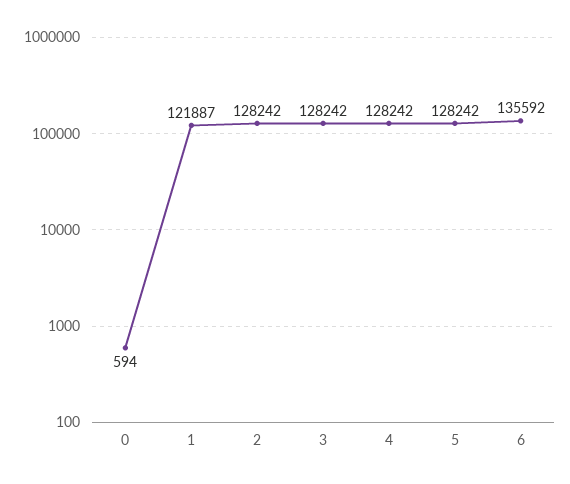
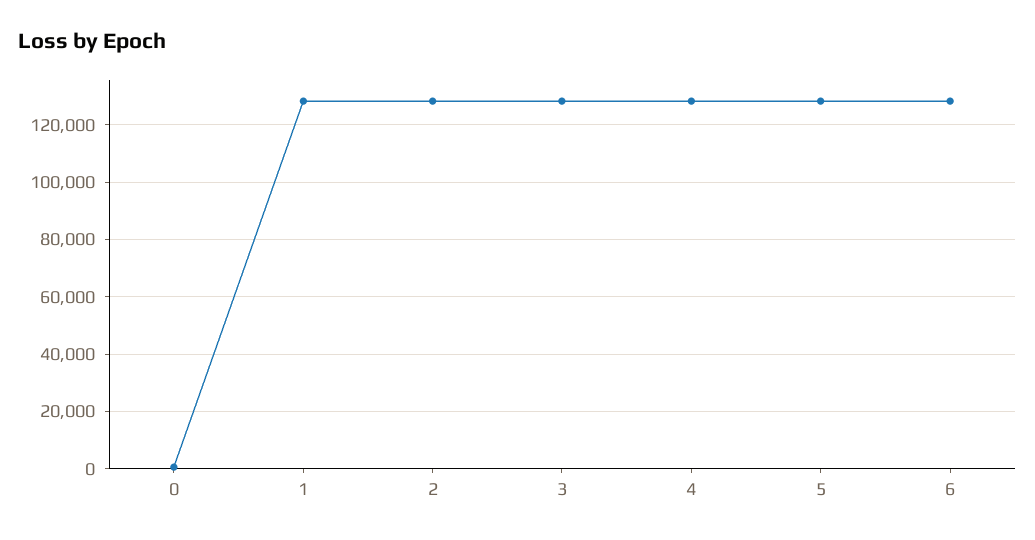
  {
    "0": 594,
-   "1": 121887,
+   "1": 127500,
    "2": 128242,
    "3": 128242,
    "4": 128242,
    "5": 128242,
-   "6": 135592
+   "6": 127500
  }

